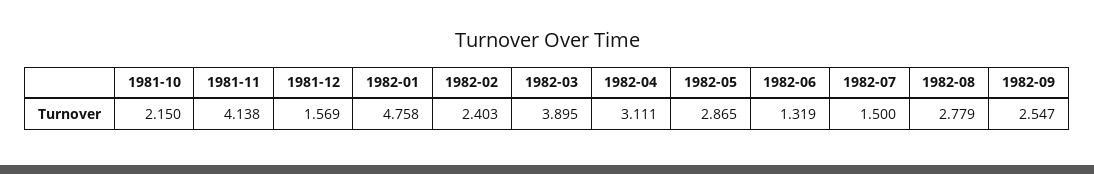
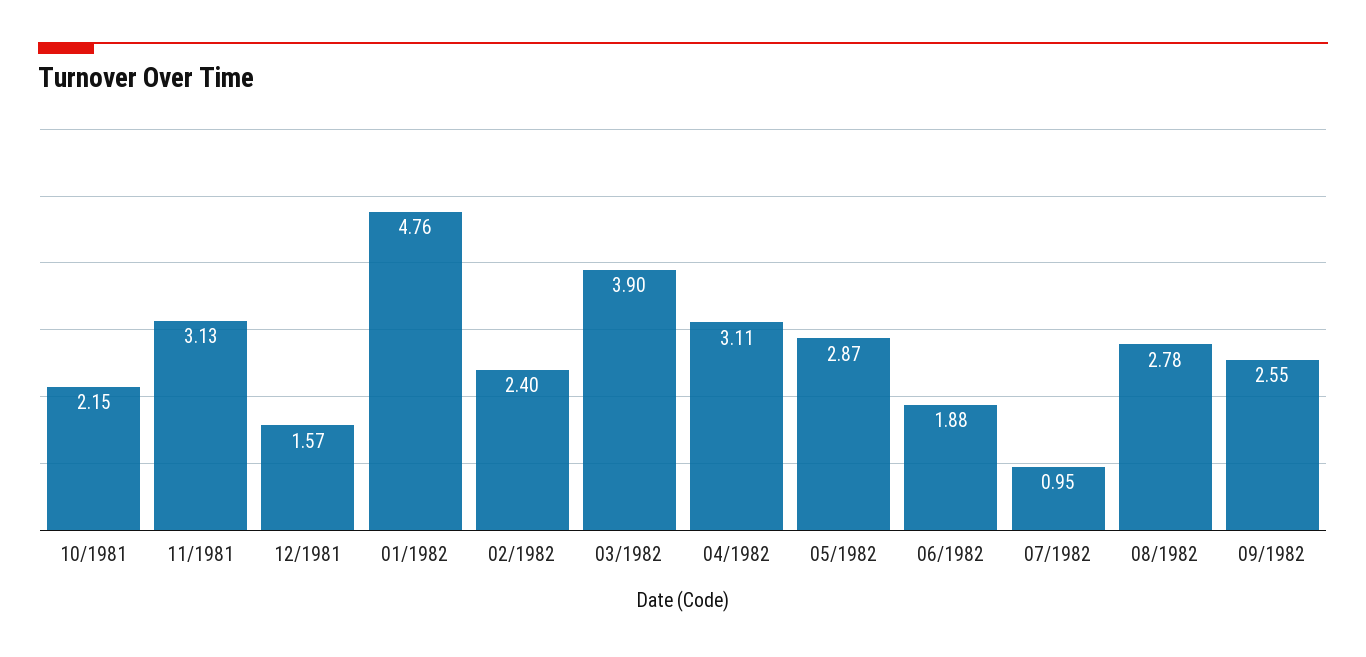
  {
    "1981-10": 2.15,
-   "1981-11": 4.138,
+   "1981-11": 3.13,
    "1981-12": 1.569,
    "1982-01": 4.758,
    "1982-02": 2.403,
    "1982-03": 3.895,
    "1982-04": 3.111,
    "1982-05": 2.865,
-   "1982-06": 1.319,
+   "1982-06": 1.88,
-   "1982-07": 1.5,
+   "1982-07": 0.95,
    "1982-08": 2.779,
    "1982-09": 2.547
  }

